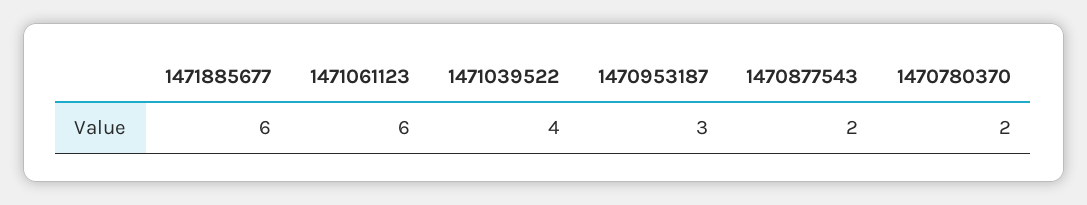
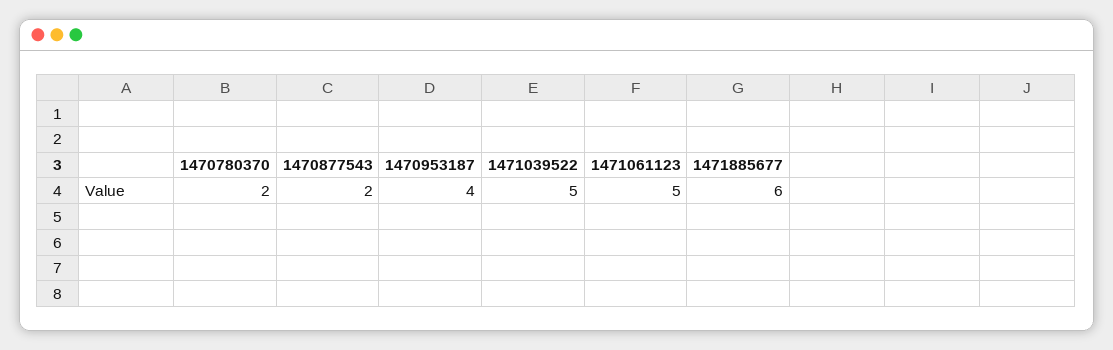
  {
    "1471885677": 6,
-   "1471061123": 6,
+   "1471061123": 5,
-   "1471039522": 4,
+   "1471039522": 5,
-   "1470953187": 3,
+   "1470953187": 4,
    "1470877543": 2,
    "1470780370": 2
  }

